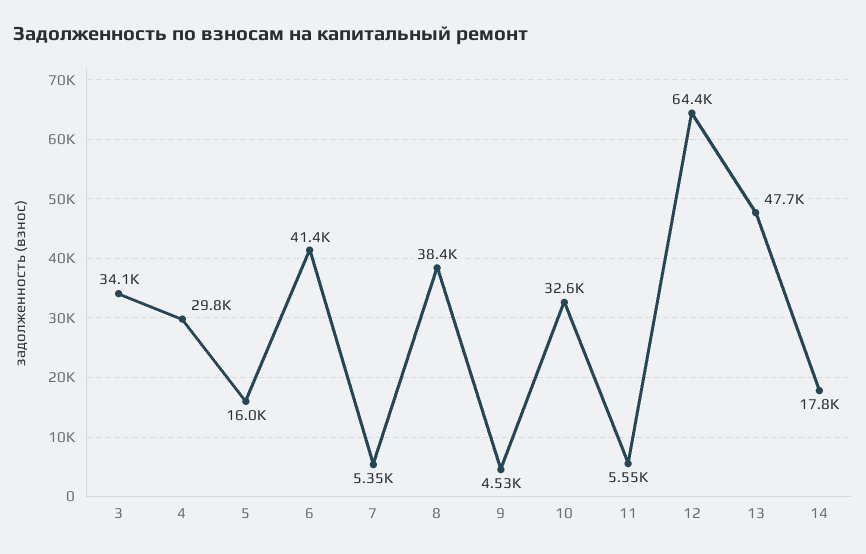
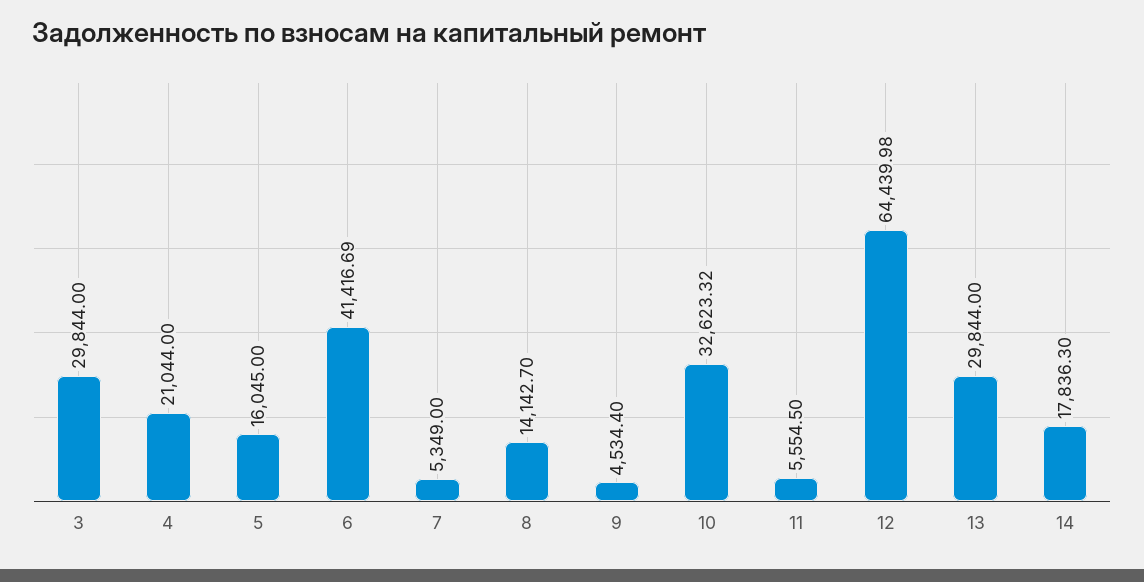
  {
-   "3": 34100,
+   "3": 29844,
-   "4": 29800,
+   "4": 21044,
    "5": 16045,
    "6": 41416.69,
    "7": 5349,
-   "8": 38400,
+   "8": 14142.7,
    "9": 4534.4,
    "10": 32623.32,
    "11": 5554.5,
    "12": 64439.98,
-   "13": 47700,
+   "13": 29844,
    "14": 17836.3
  }

